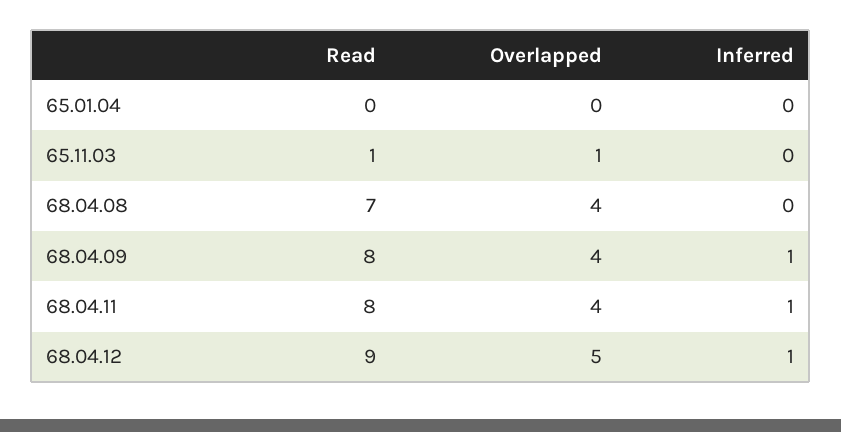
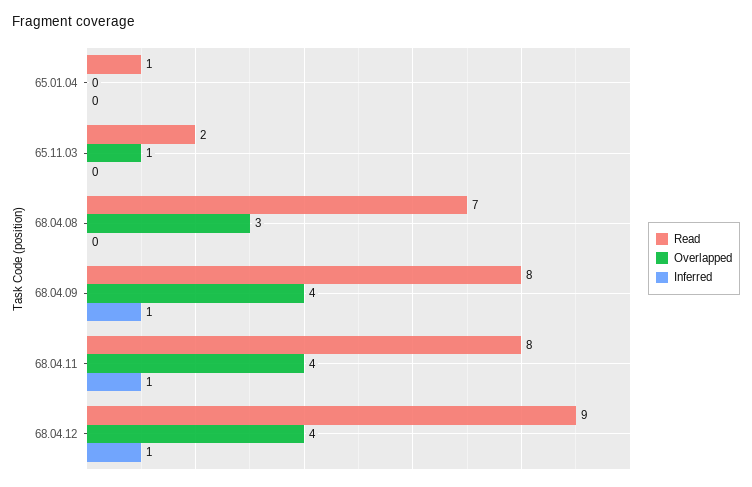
  {
    "Read": {
-     "65.01.04": 0,
+     "65.01.04": 1,
-     "65.11.03": 1,
+     "65.11.03": 2,
      "68.04.08": 7,
      "68.04.09": 8,
      "68.04.11": 8,
      "68.04.12": 9
    },
    "Overlapped": {
      "65.01.04": 0,
      "65.11.03": 1,
-     "68.04.08": 4,
+     "68.04.08": 3,
      "68.04.09": 4,
      "68.04.11": 4,
-     "68.04.12": 5
+     "68.04.12": 4
    },
    "Inferred": {
      "65.01.04": 0,
      "65.11.03": 0,
      "68.04.08": 0,
      "68.04.09": 1,
      "68.04.11": 1,
      "68.04.12": 1
    }
  }

